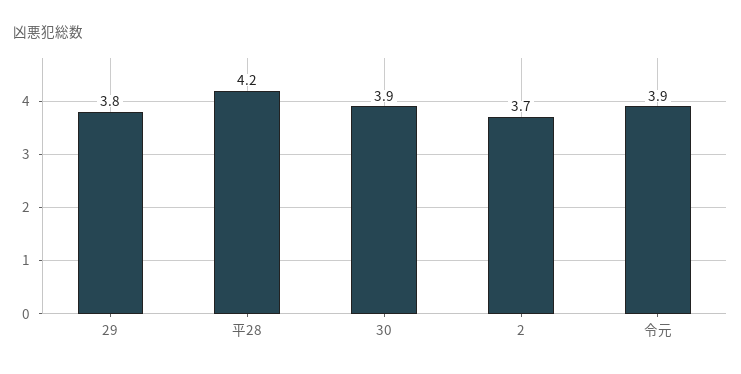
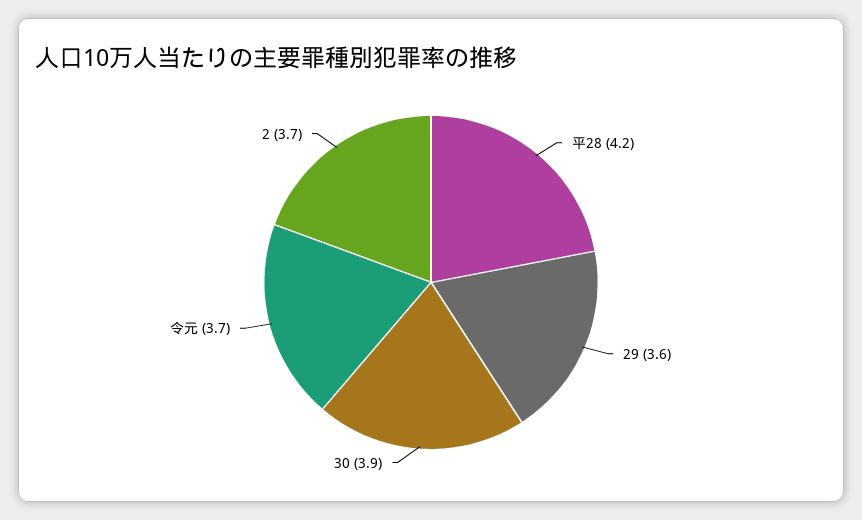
  {
-   "29": 3.8,
+   "29": 3.6,
    "平28": 4.2,
    "30": 3.9,
    "2": 3.7,
-   "令元": 3.9
+   "令元": 3.7
  }

